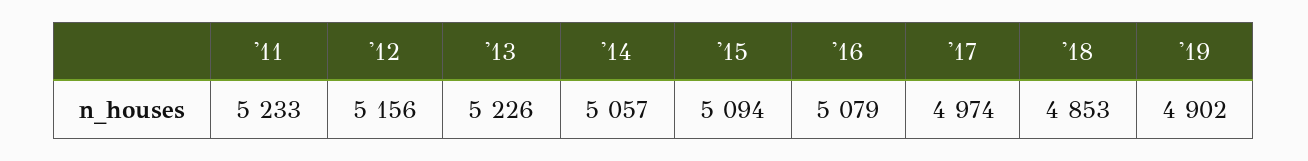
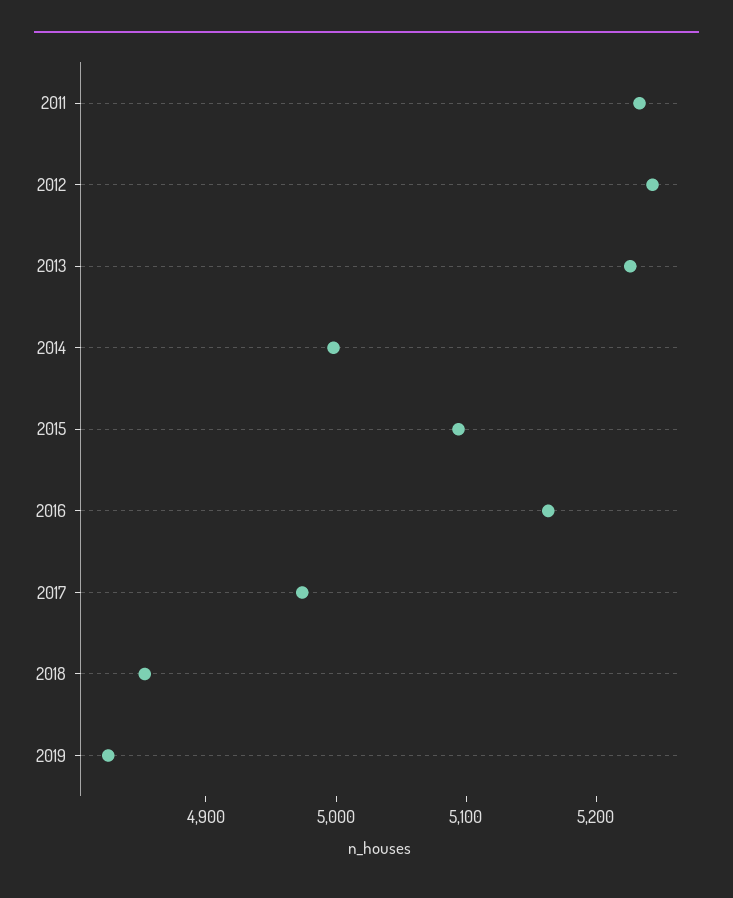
  {
    "'11": 5233,
-   "'12": 5156,
+   "'12": 5240,
    "'13": 5226,
-   "'14": 5057,
+   "'14": 5000,
    "'15": 5094,
-   "'16": 5079,
+   "'16": 5160,
    "'17": 4974,
    "'18": 4853,
-   "'19": 4902
+   "'19": 4820
  }

